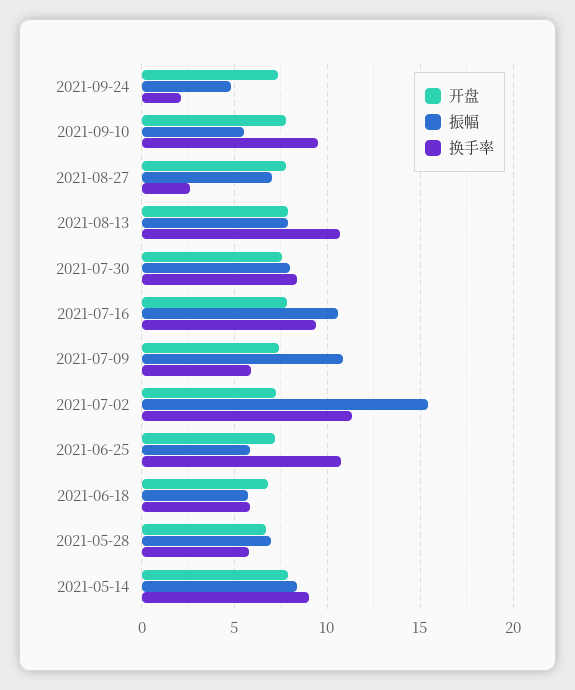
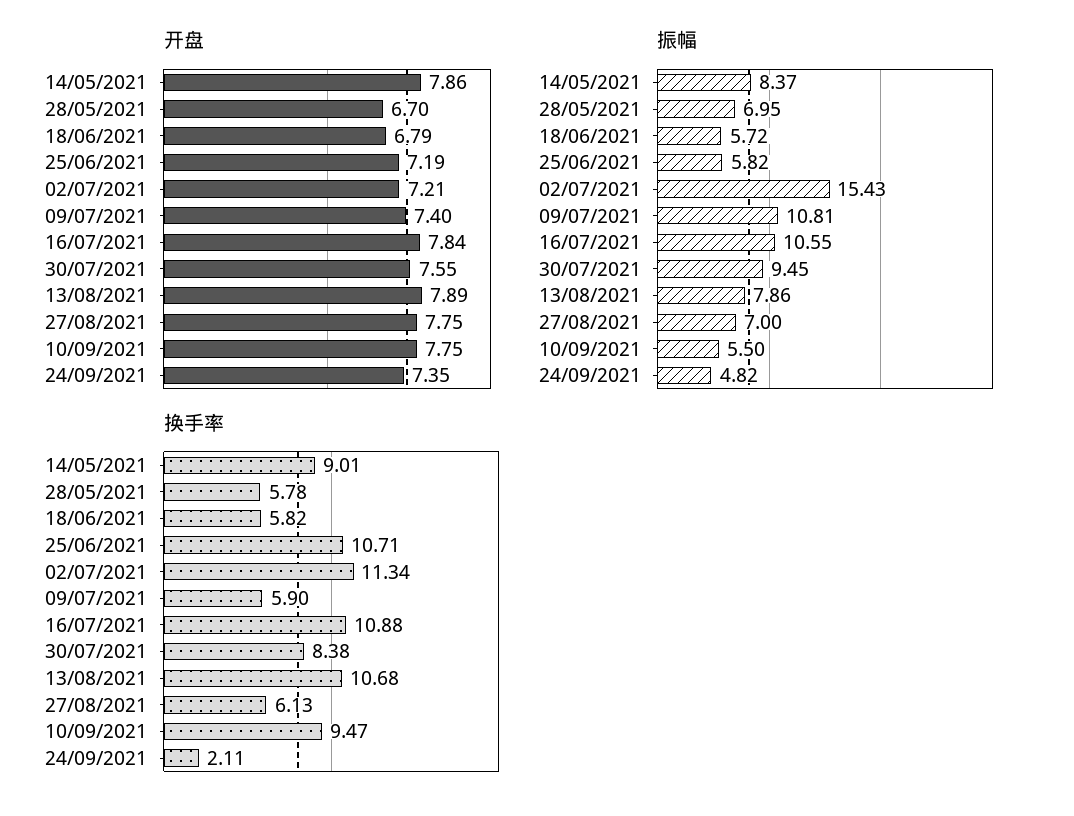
  {
    "开盘": {
      "2021-09-24": 7.35,
      "2021-09-10": 7.75,
      "2021-08-27": 7.75,
      "2021-08-13": 7.89,
      "2021-07-30": 7.55,
      "2021-07-16": 7.84,
      "2021-07-09": 7.4,
      "2021-07-02": 7.21,
      "2021-06-25": 7.19,
      "2021-06-18": 6.79,
      "2021-05-28": 6.7,
      "2021-05-14": 7.86
    },
    "振幅": {
      "2021-09-24": 4.82,
      "2021-09-10": 5.5,
      "2021-08-27": 7,
      "2021-08-13": 7.86,
-     "2021-07-30": 8,
+     "2021-07-30": 9.45,
      "2021-07-16": 10.55,
      "2021-07-09": 10.81,
      "2021-07-02": 15.43,
      "2021-06-25": 5.82,
      "2021-06-18": 5.72,
      "2021-05-28": 6.95,
      "2021-05-14": 8.37
    },
    "换手率": {
      "2021-09-24": 2.11,
      "2021-09-10": 9.47,
-     "2021-08-27": 2.5,
+     "2021-08-27": 6.13,
      "2021-08-13": 10.68,
      "2021-07-30": 8.38,
-     "2021-07-16": 9.5,
+     "2021-07-16": 10.88,
      "2021-07-09": 5.9,
      "2021-07-02": 11.34,
      "2021-06-25": 10.71,
      "2021-06-18": 5.82,
      "2021-05-28": 5.78,
      "2021-05-14": 9.01
    }
  }

